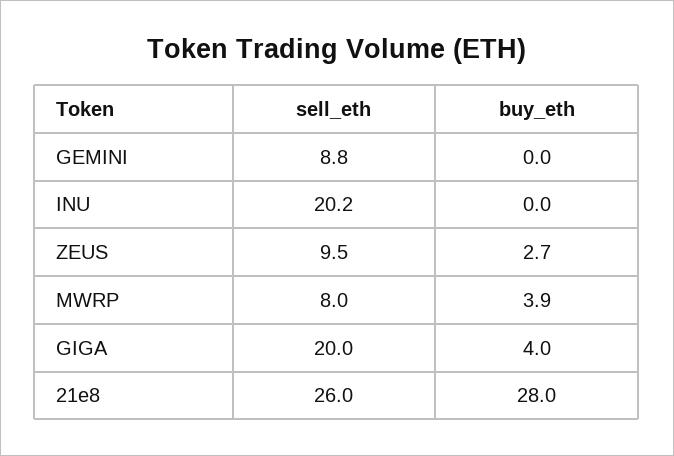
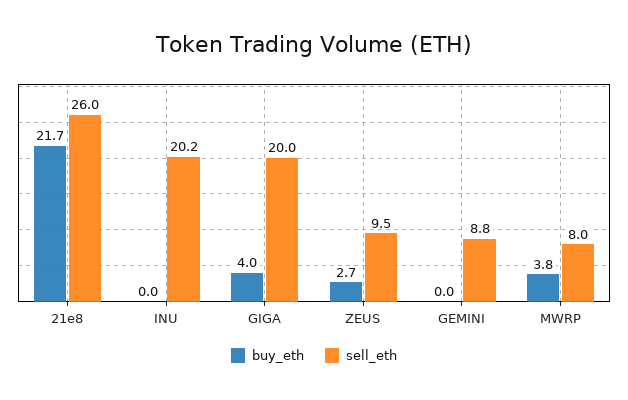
  {
    "sell_eth": {
      "GEMINI": 8.8,
      "INU": 20.2,
      "ZEUS": 9.5,
      "MWRP": 8,
      "GIGA": 20,
      "21e8": 26
    },
    "buy_eth": {
      "GEMINI": 0,
      "INU": 0,
      "ZEUS": 2.7,
-     "MWRP": 3.9,
+     "MWRP": 3.8,
      "GIGA": 4,
-     "21e8": 28
+     "21e8": 21.7
    }
  }

